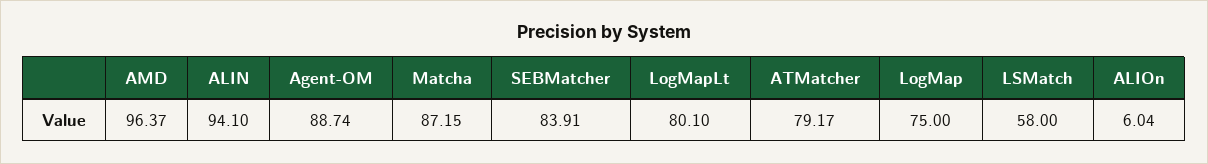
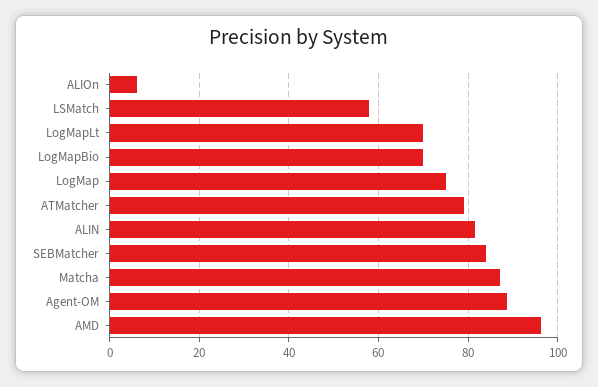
  {
    "AMD": 96.37,
-   "ALIN": 94.1,
+   "ALIN": 82,
    "Agent-OM": 88.74,
    "Matcha": 87.15,
    "SEBMatcher": 83.91,
-   "LogMapLt": 80.1,
+   "LogMapLt": 70,
    "ATMatcher": 79.17,
    "LogMap": 75,
    "LSMatch": 58,
-   "ALIOn": 6.04
+   "ALIOn": 6.04,
+   "LogMapBio": 70
  }

